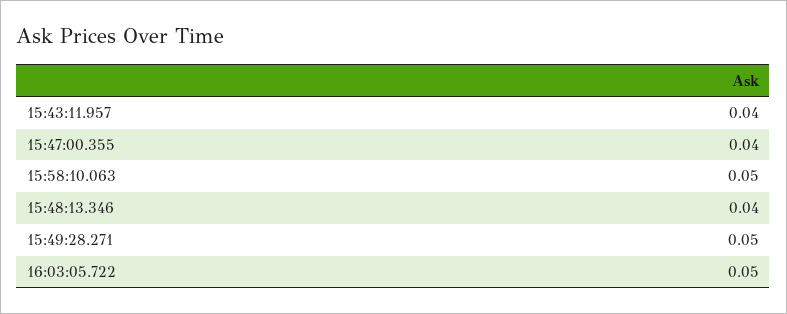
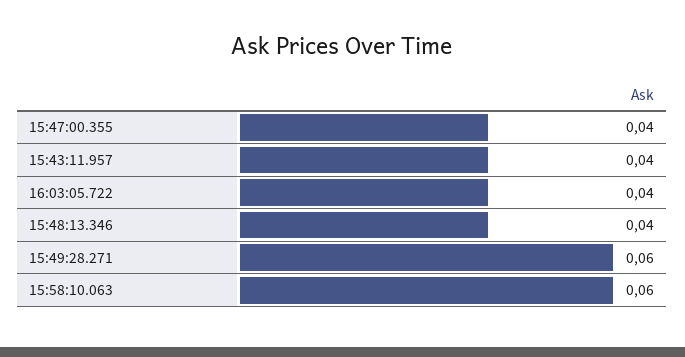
  {
    "15:43:11.957": 0.04,
    "15:47:00.355": 0.04,
-   "15:58:10.063": 0.05,
+   "15:58:10.063": 0.06,
    "15:48:13.346": 0.04,
-   "15:49:28.271": 0.05,
+   "15:49:28.271": 0.06,
-   "16:03:05.722": 0.05
+   "16:03:05.722": 0.04
  }

